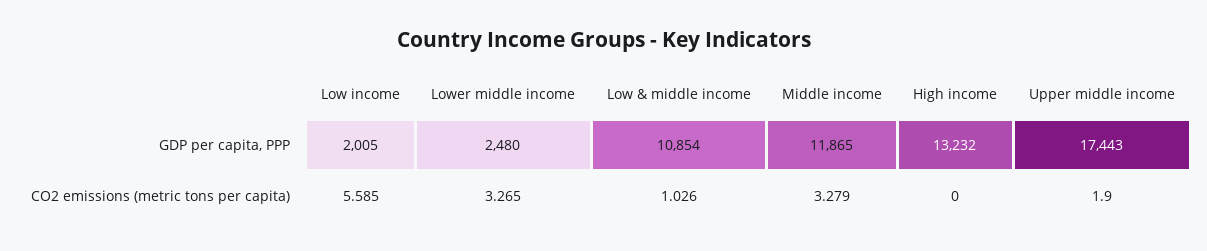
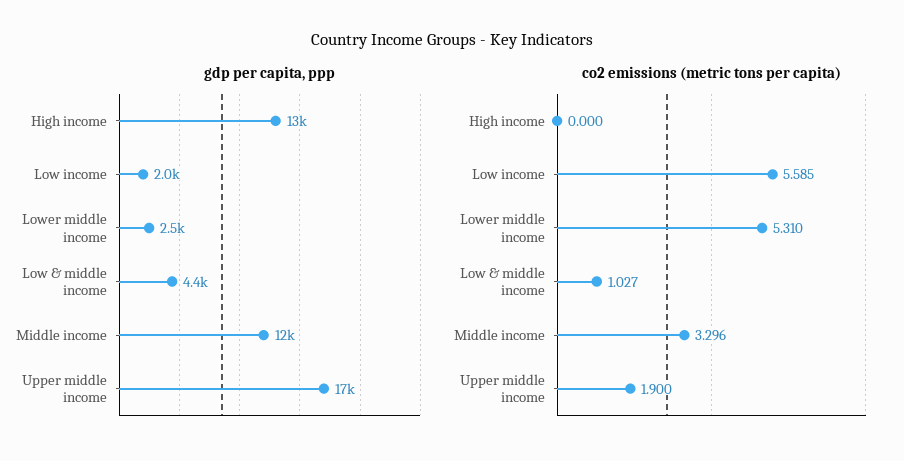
  {
    "GDP per capita, PPP": {
      "Low income": 2005,
      "Lower middle income": 2480,
-     "Low & middle income": 10854,
+     "Low & middle income": 4400,
      "Middle income": 11865,
      "High income": 13232,
      "Upper middle income": 17443
    },
    "CO2 emissions (metric tons per capita)": {
      "Low income": 5.585,
-     "Lower middle income": 3.265,
+     "Lower middle income": 5.31,
-     "Low & middle income": 1.026,
+     "Low & middle income": 1.027,
-     "Middle income": 3.279,
+     "Middle income": 3.296,
      "High income": 0,
      "Upper middle income": 1.9
    }
  }

